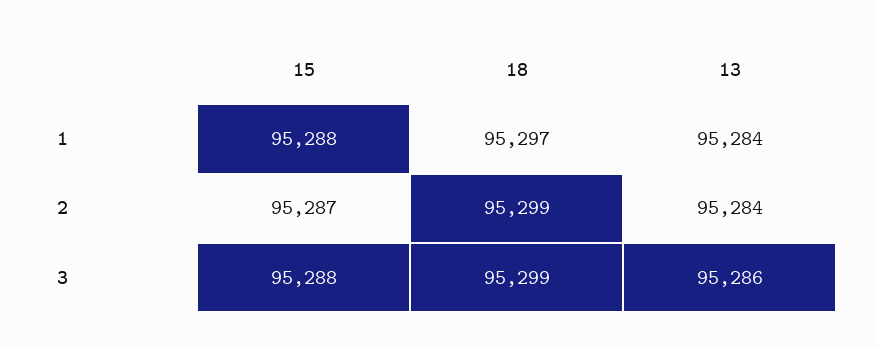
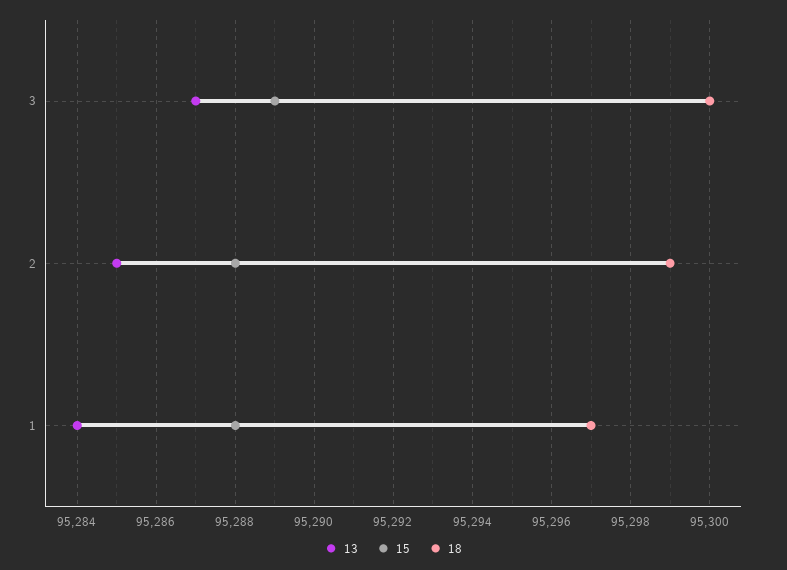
  {
    "15": {
      "1": 95288,
-     "2": 95287,
+     "2": 95288,
-     "3": 95288
+     "3": 95289
    },
    "18": {
      "1": 95297,
      "2": 95299,
-     "3": 95299
+     "3": 95300
    },
    "13": {
      "1": 95284,
-     "2": 95284,
+     "2": 95285,
-     "3": 95286
+     "3": 95287
    }
  }

